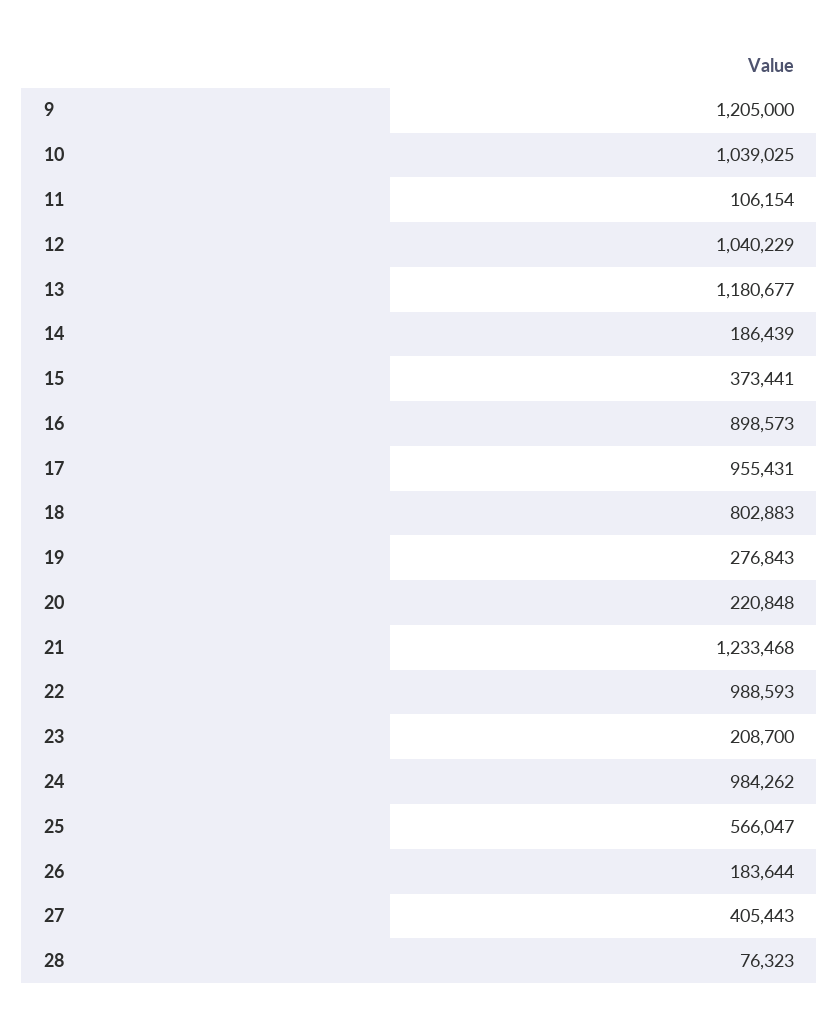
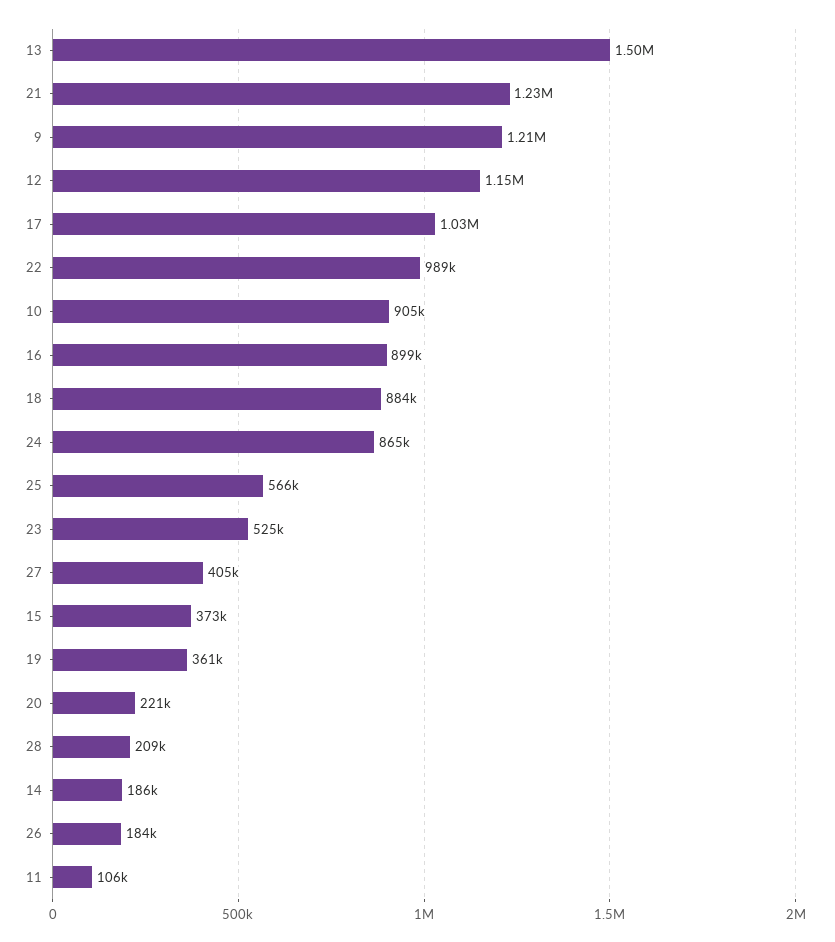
  {
    "9": 1205000,
-   "10": 1039025,
+   "10": 905000,
    "11": 106154,
-   "12": 1040229,
+   "12": 1150000,
-   "13": 1180677,
+   "13": 1500000,
    "14": 186439,
    "15": 373441,
    "16": 898573,
-   "17": 955431,
+   "17": 1030000,
-   "18": 802883,
+   "18": 884000,
-   "19": 276843,
+   "19": 361000,
    "20": 220848,
    "21": 1233468,
    "22": 988593,
-   "23": 208700,
+   "23": 525000,
-   "24": 984262,
+   "24": 865000,
    "25": 566047,
    "26": 183644,
    "27": 405443,
-   "28": 76323
+   "28": 209000
  }

